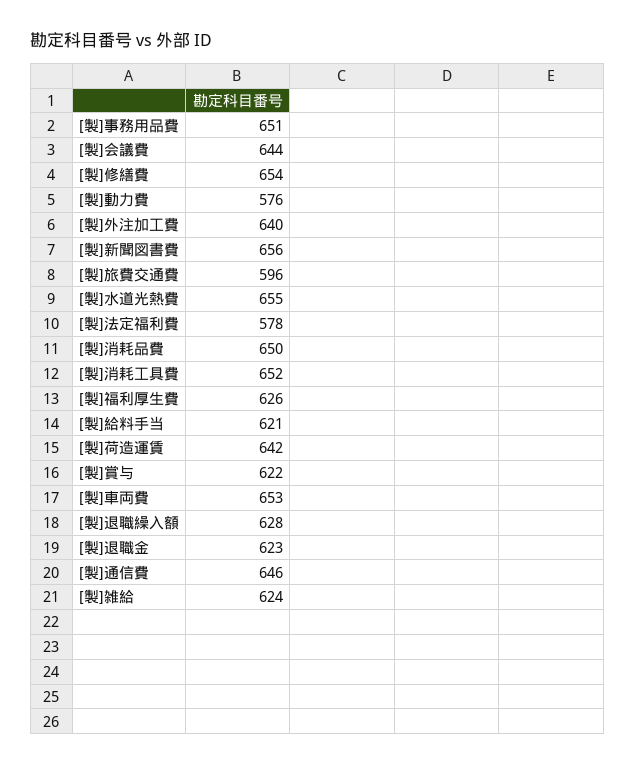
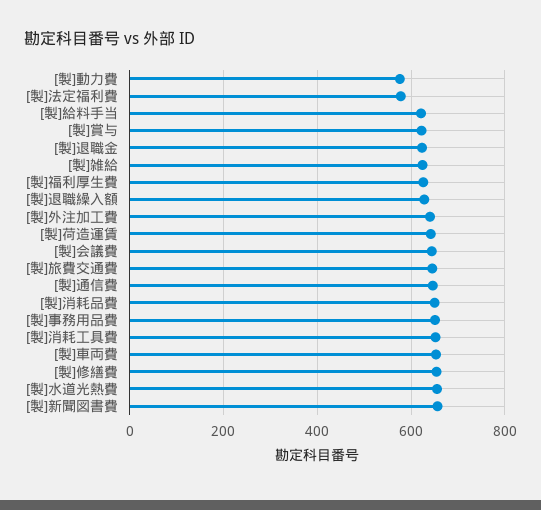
  {
    "[製]事務用品費": 651,
    "[製]会議費": 644,
    "[製]修繕費": 654,
    "[製]動力費": 576,
    "[製]外注加工費": 640,
    "[製]新聞図書費": 656,
-   "[製]旅費交通費": 596,
+   "[製]旅費交通費": 640,
    "[製]水道光熱費": 655,
    "[製]法定福利費": 578,
    "[製]消耗品費": 650,
    "[製]消耗工具費": 652,
    "[製]福利厚生費": 626,
    "[製]給料手当": 621,
    "[製]荷造運賃": 642,
    "[製]賞与": 622,
    "[製]車両費": 653,
    "[製]退職繰入額": 628,
    "[製]退職金": 623,
    "[製]通信費": 646,
    "[製]雑給": 624
  }

